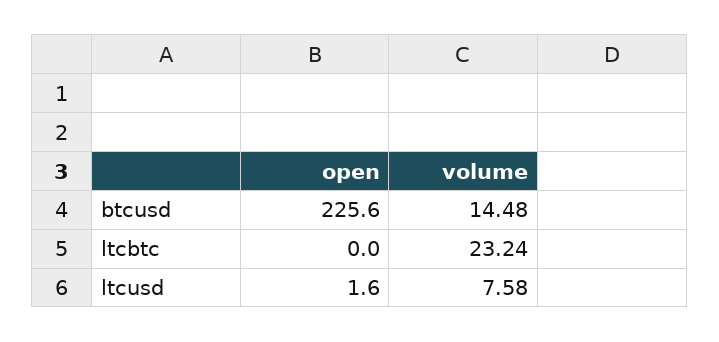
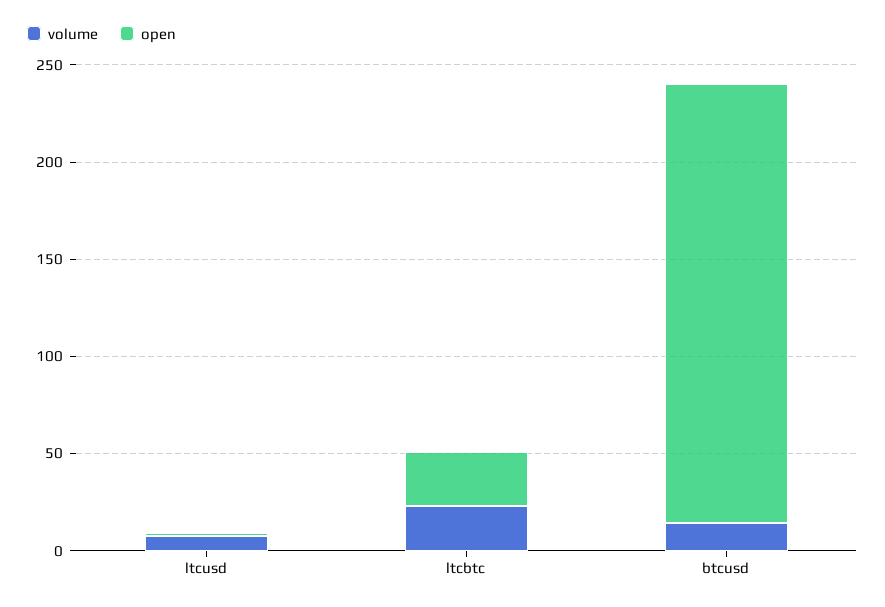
  {
    "open": {
      "btcusd": 225.6,
-     "ltcbtc": 0,
+     "ltcbtc": 30,
      "ltcusd": 1.6
    },
    "volume": {
      "btcusd": 14.48,
      "ltcbtc": 23.24,
      "ltcusd": 7.58
    }
  }

